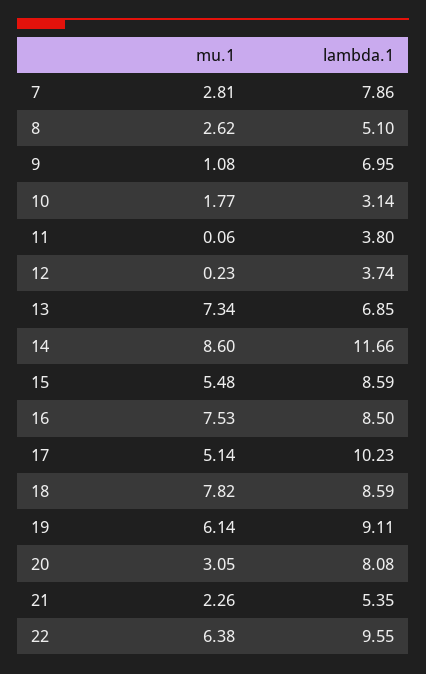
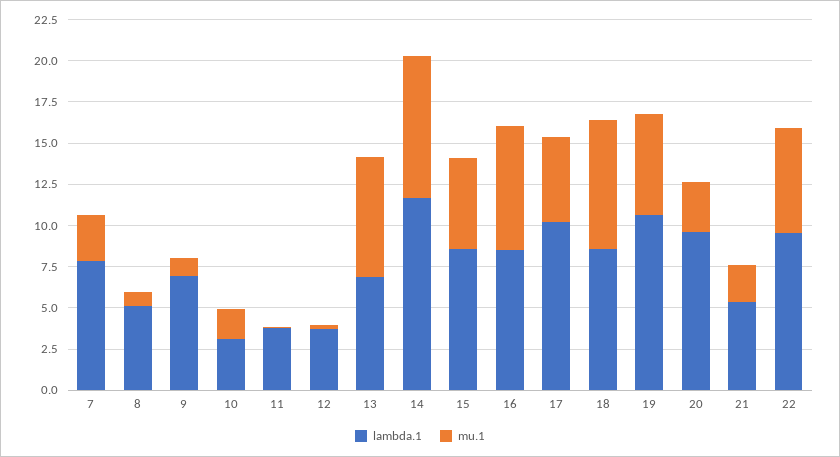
  {
    "mu.1": {
      "7": 2.81,
-     "8": 2.62,
+     "8": 1,
      "9": 1.08,
      "10": 1.77,
      "11": 0.06,
      "12": 0.23,
      "13": 7.34,
      "14": 8.6,
      "15": 5.48,
      "16": 7.53,
      "17": 5.14,
      "18": 7.82,
      "19": 6.14,
      "20": 3.05,
      "21": 2.26,
      "22": 6.38
    },
    "lambda.1": {
      "7": 7.86,
      "8": 5.1,
      "9": 6.95,
      "10": 3.14,
      "11": 3.8,
      "12": 3.74,
      "13": 6.85,
      "14": 11.66,
      "15": 8.59,
      "16": 8.5,
      "17": 10.23,
      "18": 8.59,
-     "19": 9.11,
+     "19": 10.5,
-     "20": 8.08,
+     "20": 9.5,
      "21": 5.35,
      "22": 9.55
    }
  }

